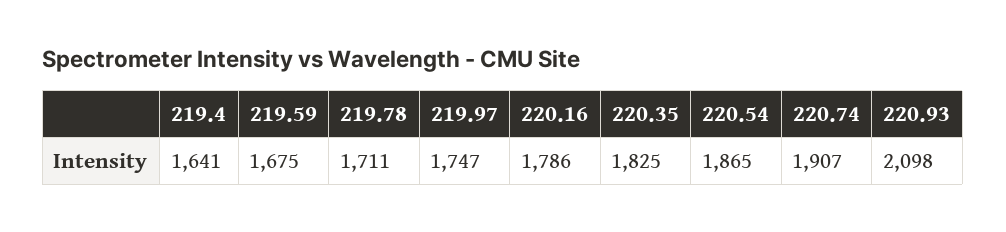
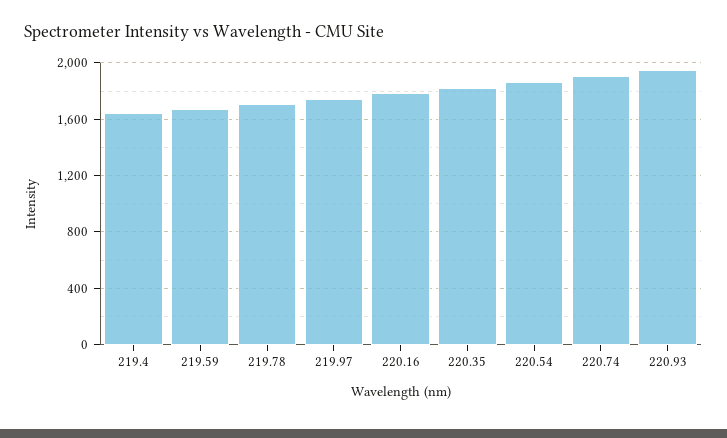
  {
    "219.4": 1641,
    "219.59": 1675,
    "219.78": 1711,
    "219.97": 1747,
    "220.16": 1786,
    "220.35": 1825,
    "220.54": 1865,
    "220.74": 1907,
-   "220.93": 2098
+   "220.93": 1950
  }

